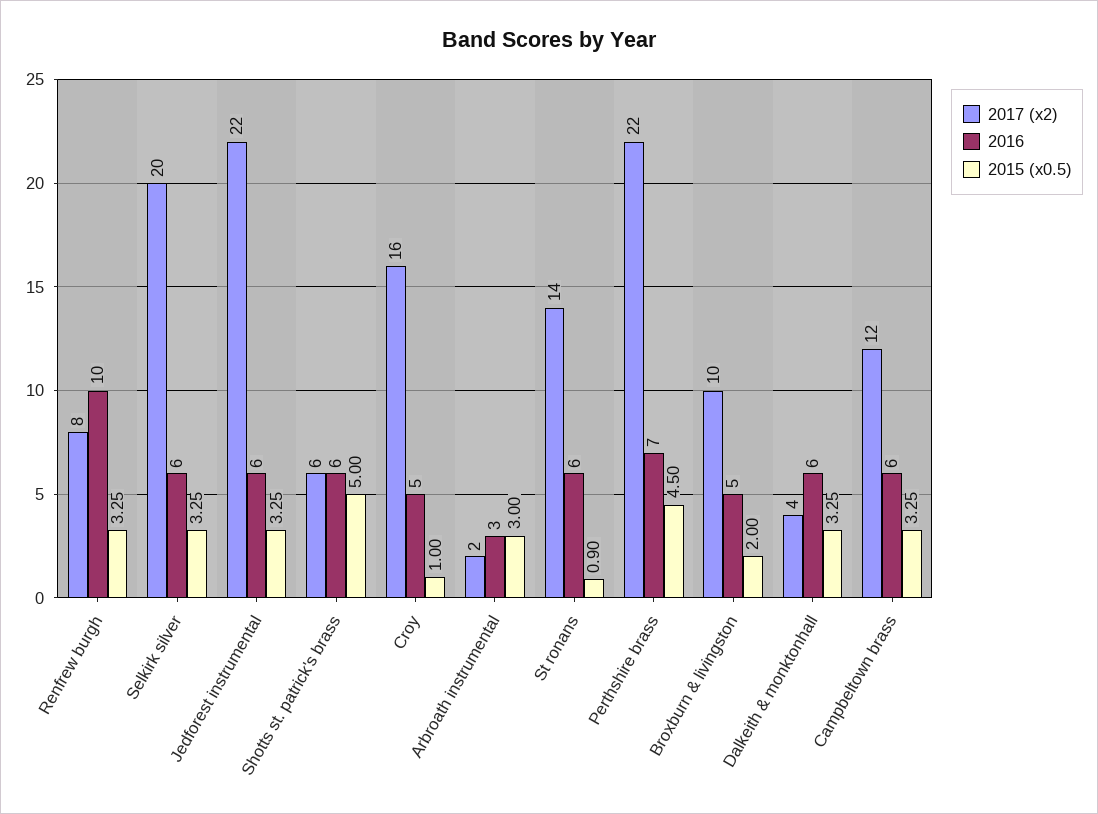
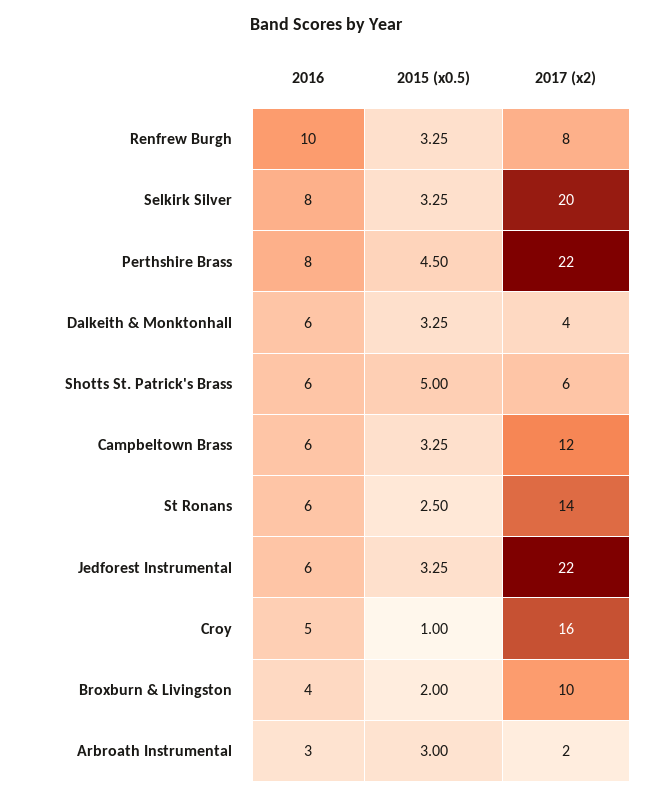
  {
    "2017 (x2)": {
      "Renfrew burgh": 8,
      "Selkirk silver": 20,
      "Jedforest instrumental": 22,
      "Shotts st. patrick's brass": 6,
      "Croy": 16,
      "Arbroath instrumental": 2,
      "St ronans": 14,
      "Perthshire brass": 22,
      "Broxburn & livingston": 10,
      "Dalkeith & monktonhall": 4,
      "Campbeltown brass": 12
    },
    "2016": {
      "Renfrew burgh": 10,
-     "Selkirk silver": 6,
+     "Selkirk silver": 8,
      "Jedforest instrumental": 6,
      "Shotts st. patrick's brass": 6,
      "Croy": 5,
      "Arbroath instrumental": 3,
      "St ronans": 6,
-     "Perthshire brass": 7,
+     "Perthshire brass": 8,
-     "Broxburn & livingston": 5,
+     "Broxburn & livingston": 4,
      "Dalkeith & monktonhall": 6,
      "Campbeltown brass": 6
    },
    "2015 (x0.5)": {
      "Renfrew burgh": 3.25,
      "Selkirk silver": 3.25,
      "Jedforest instrumental": 3.25,
      "Shotts st. patrick's brass": 5,
      "Croy": 1,
      "Arbroath instrumental": 3,
-     "St ronans": 0.9,
+     "St ronans": 2.5,
      "Perthshire brass": 4.5,
      "Broxburn & livingston": 2,
      "Dalkeith & monktonhall": 3.25,
      "Campbeltown brass": 3.25
    }
  }

